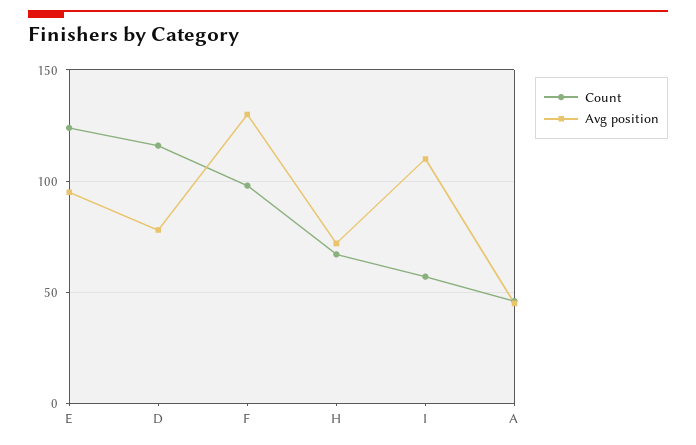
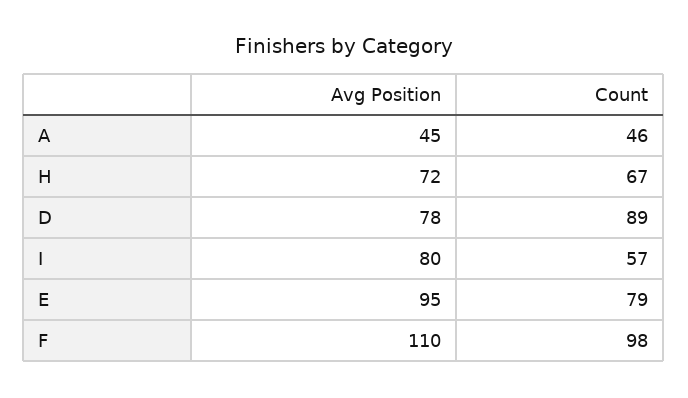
  {
    "Count": {
-     "E": 125,
+     "E": 79,
-     "D": 115,
+     "D": 89,
      "F": 98,
      "H": 67,
      "I": 57,
      "A": 46
    },
    "Avg position": {
      "E": 95,
      "D": 78,
-     "F": 130,
+     "F": 110,
      "H": 72,
-     "I": 110,
+     "I": 80,
      "A": 45
    }
  }

